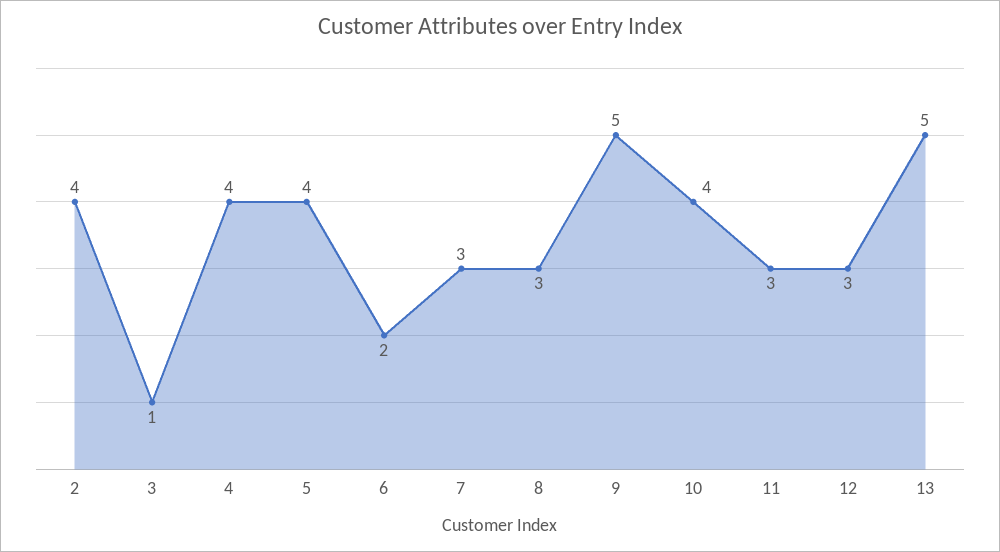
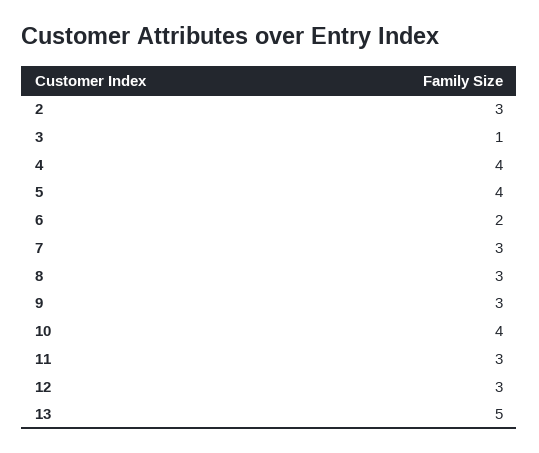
  {
-   "2": 4,
+   "2": 3,
    "3": 1,
    "4": 4,
    "5": 4,
    "6": 2,
    "7": 3,
    "8": 3,
-   "9": 5,
+   "9": 3,
    "10": 4,
    "11": 3,
    "12": 3,
    "13": 5
  }

